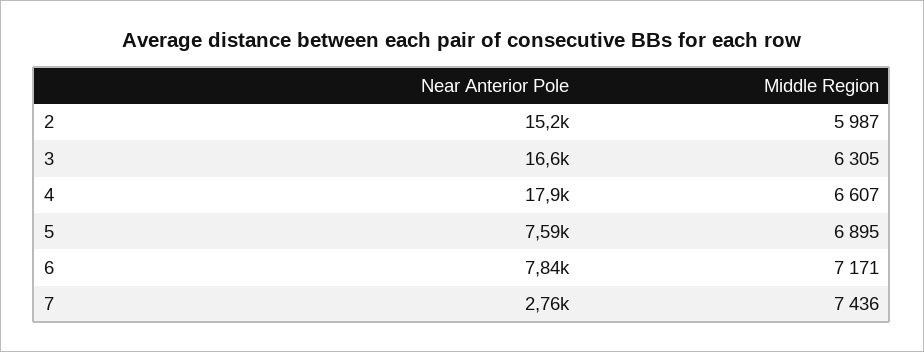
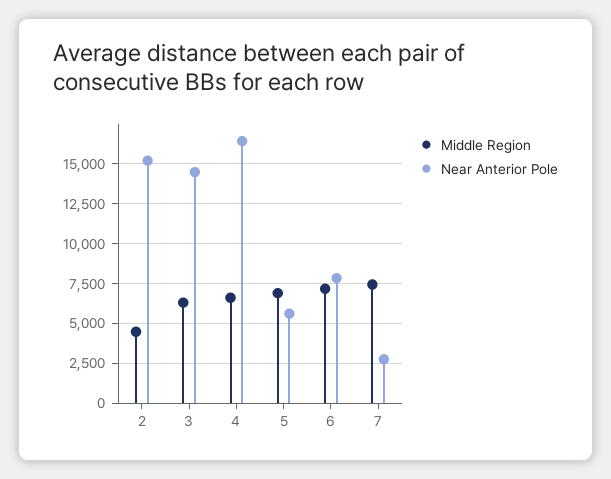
  {
    "Near Anterior Pole": {
      "2": 15200,
-     "3": 16600,
+     "3": 14500,
-     "4": 17900,
+     "4": 16500,
-     "5": 7590,
+     "5": 5500,
      "6": 7840,
      "7": 2760
    },
    "Middle Region": {
-     "2": 5987,
+     "2": 4500,
      "3": 6305,
      "4": 6607,
      "5": 6895,
      "6": 7171,
      "7": 7436
    }
  }

